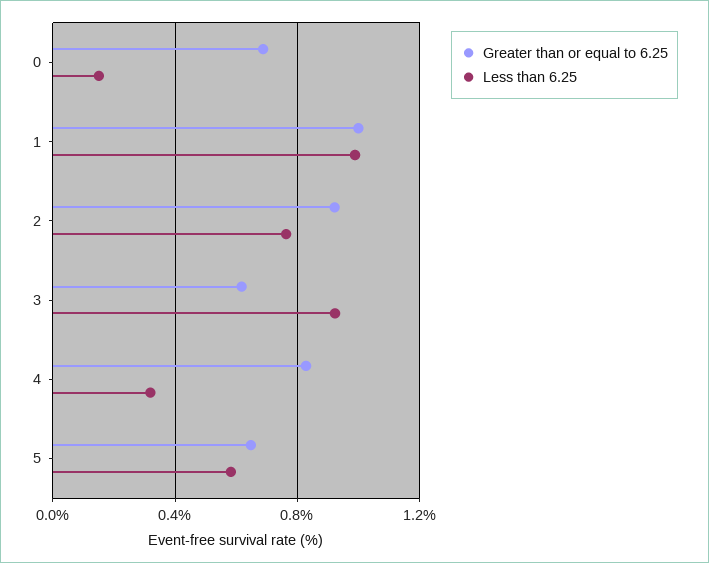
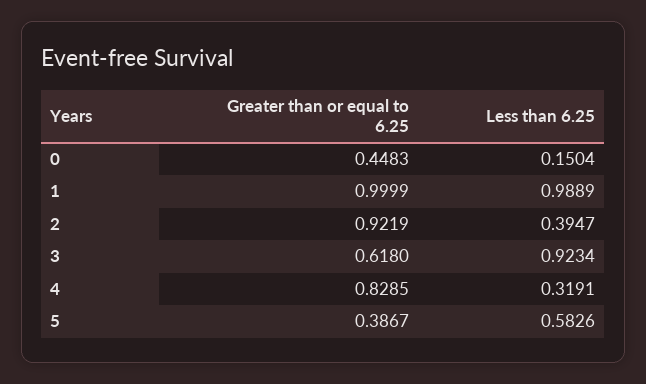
  {
    "Greater than or equal to 6.25": {
-     "0": 0.7,
+     "0": 0.4483,
      "1": 0.9999,
      "2": 0.9219,
      "3": 0.618,
      "4": 0.8285,
-     "5": 0.65
+     "5": 0.3867
    },
    "Less than 6.25": {
      "0": 0.1504,
      "1": 0.9889,
-     "2": 0.75,
+     "2": 0.3947,
      "3": 0.9234,
      "4": 0.3191,
      "5": 0.5826
    }
  }

